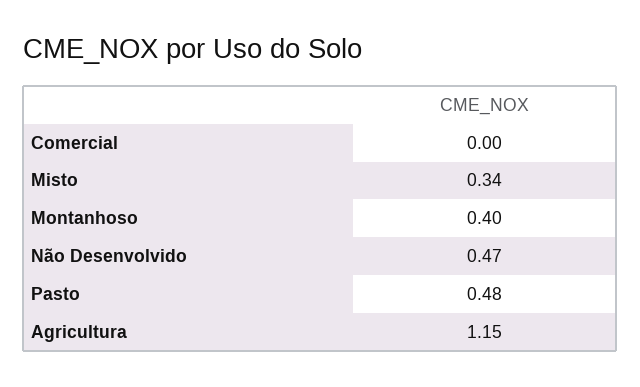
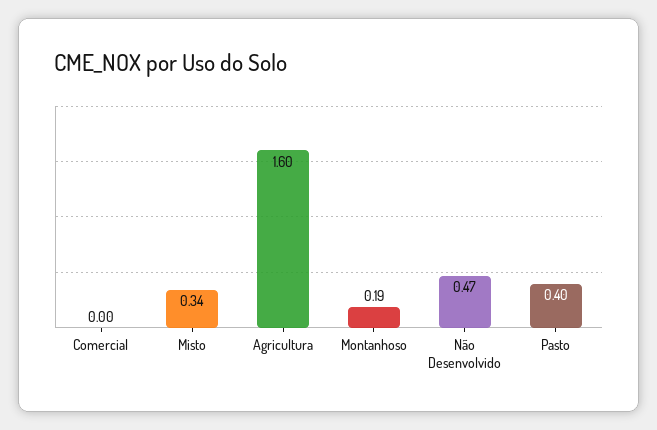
  {
    "Comercial": 0,
    "Misto": 0.34,
-   "Montanhoso": 0.4,
+   "Montanhoso": 0.19,
    "Não Desenvolvido": 0.47,
-   "Pasto": 0.48,
+   "Pasto": 0.4,
-   "Agricultura": 1.15
+   "Agricultura": 1.6
  }

